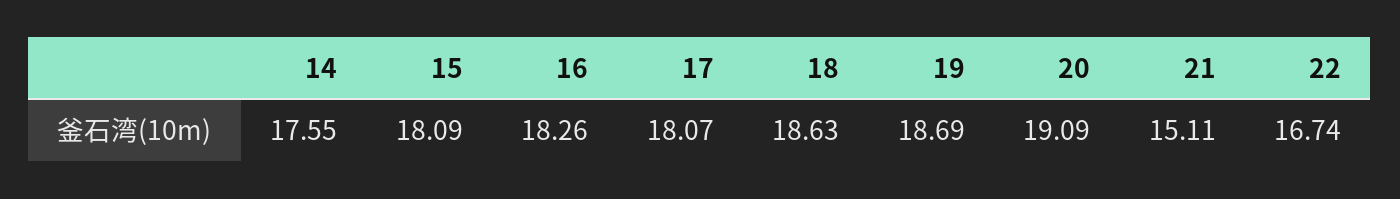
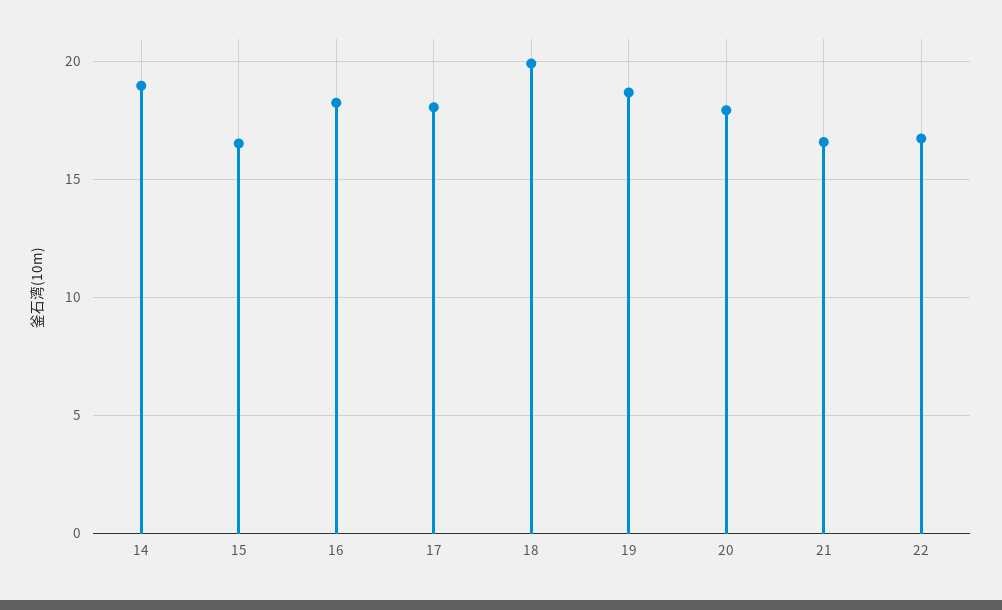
  {
-   "14": 17.55,
+   "14": 19,
-   "15": 18.09,
+   "15": 16.5,
    "16": 18.26,
    "17": 18.07,
-   "18": 18.63,
+   "18": 20,
    "19": 18.69,
-   "20": 19.09,
+   "20": 18,
-   "21": 15.11,
+   "21": 16.5,
    "22": 16.74
  }

